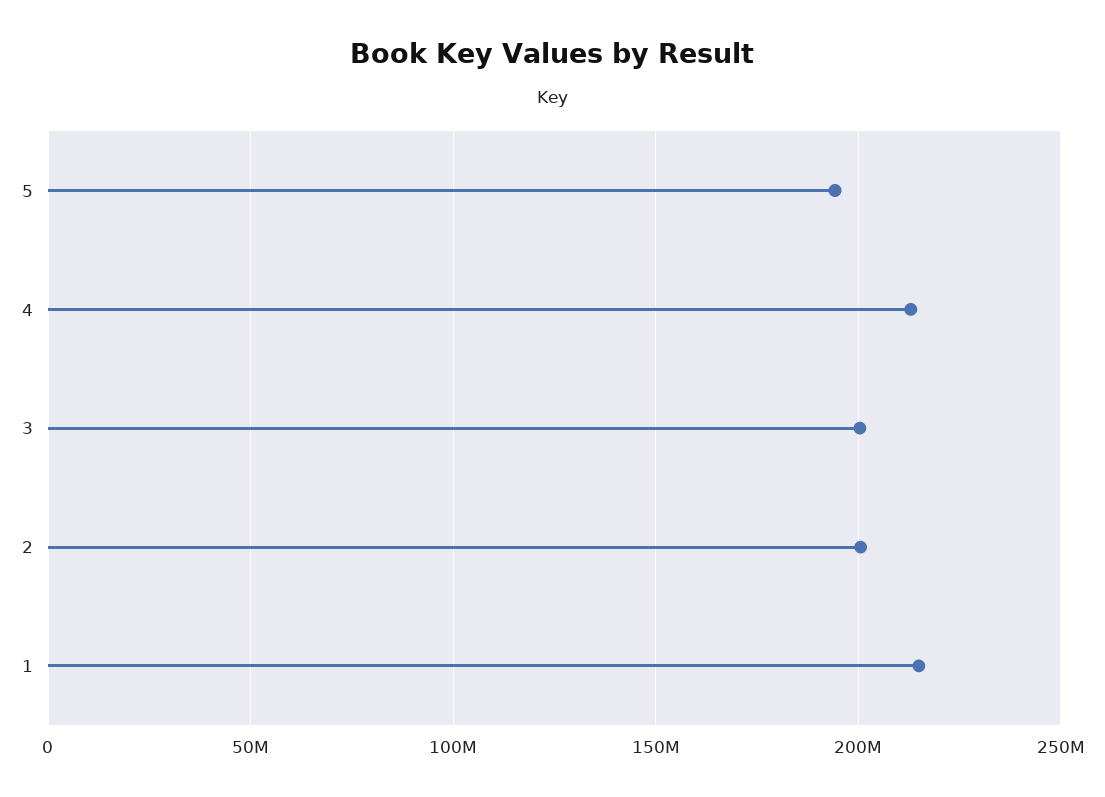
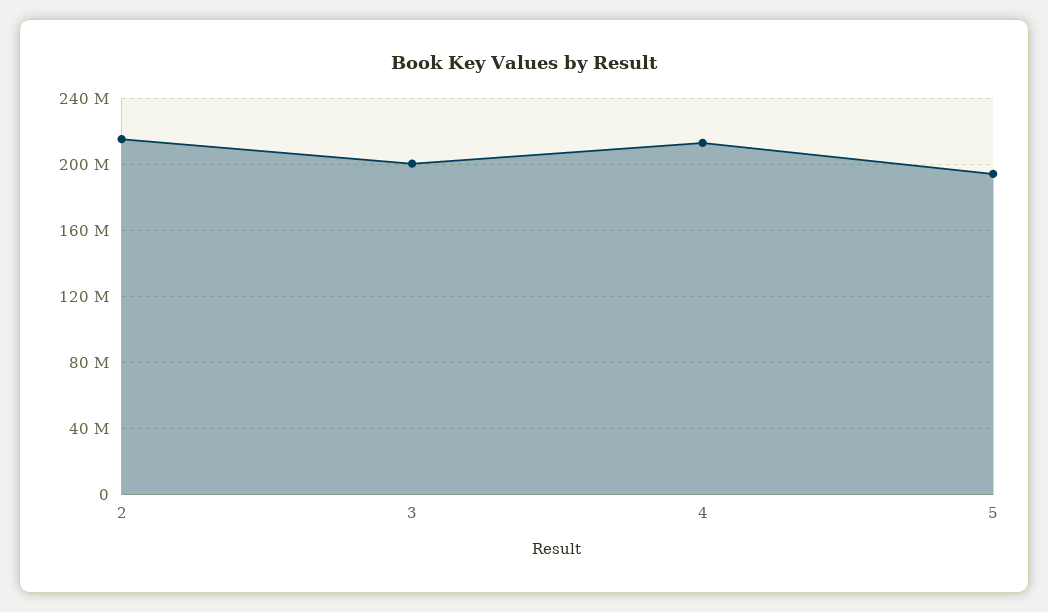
  {
    "5": 195000000,
    "4": 215000000,
    "3": 200000000,
-   "2": 200000000,
+   "2": 215000000
-   "1": 215000000
  }

